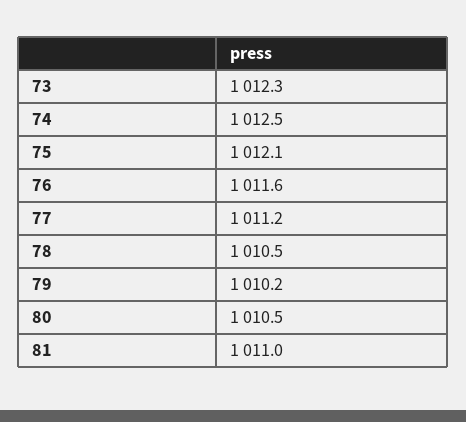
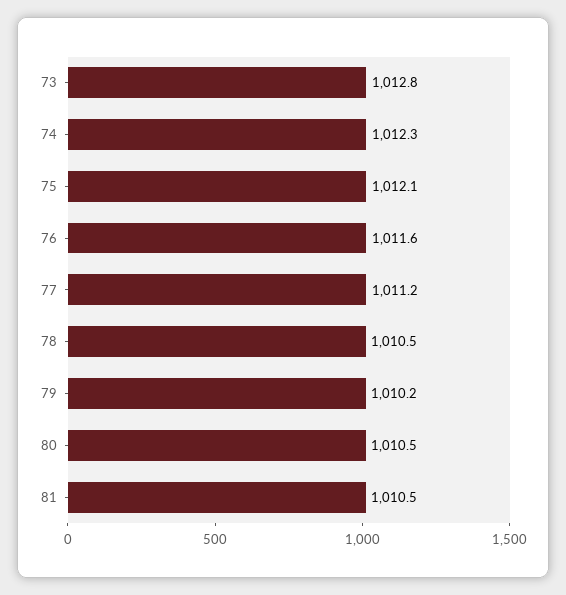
  {
-   "73": 1012.3,
+   "73": 1012.8,
-   "74": 1012.5,
+   "74": 1012.3,
    "75": 1012.1,
    "76": 1011.6,
    "77": 1011.2,
    "78": 1010.5,
    "79": 1010.2,
    "80": 1010.5,
-   "81": 1011
+   "81": 1010.5
  }

